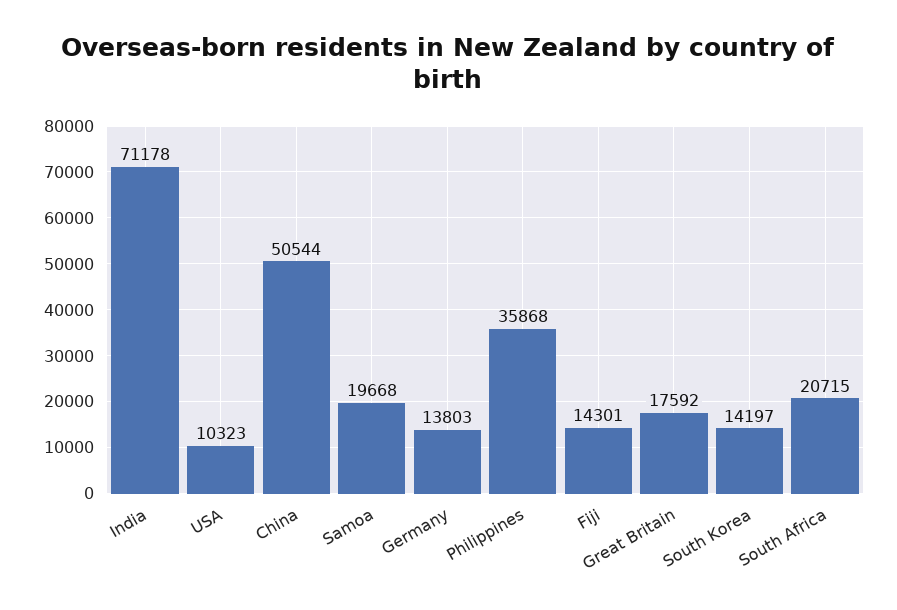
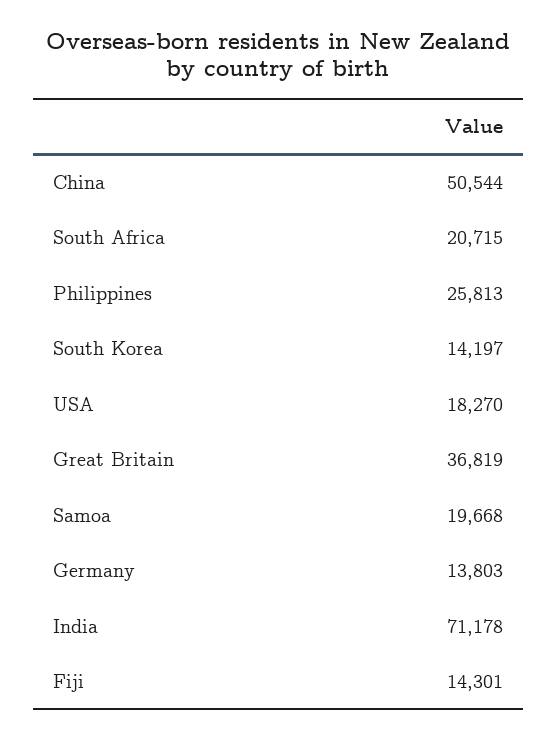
  {
    "India": 71178,
-   "USA": 10323,
+   "USA": 18270,
    "China": 50544,
    "Samoa": 19668,
    "Germany": 13803,
-   "Philippines": 35868,
+   "Philippines": 25813,
    "Fiji": 14301,
-   "Great Britain": 17592,
+   "Great Britain": 36819,
    "South Korea": 14197,
    "South Africa": 20715
  }

